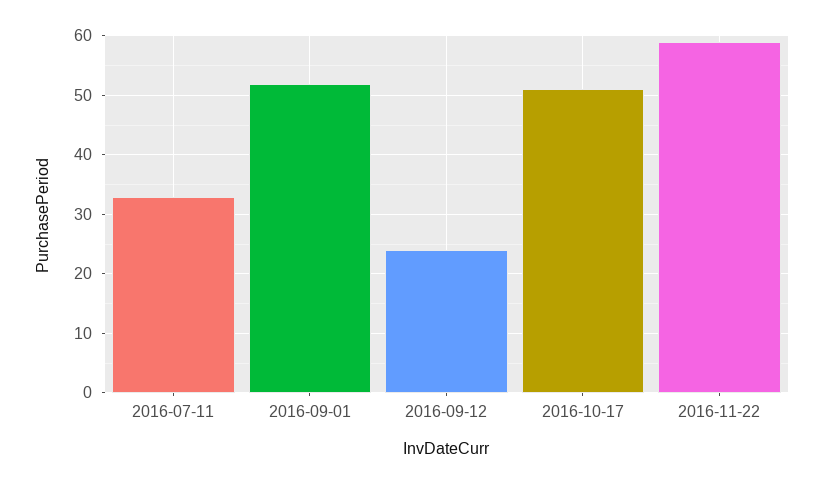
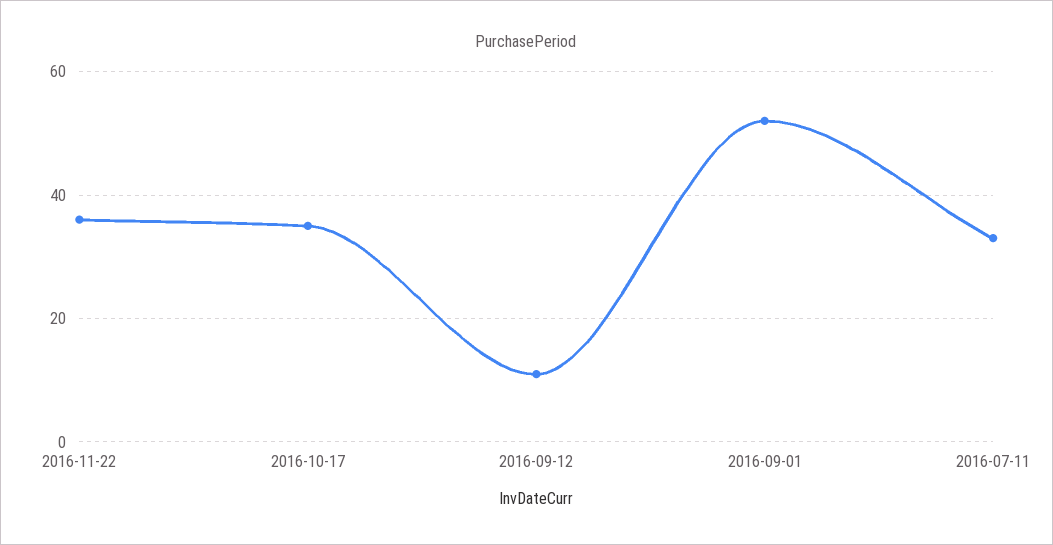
  {
    "2016-07-11": 35,
    "2016-09-01": 50,
-   "2016-09-12": 25,
+   "2016-09-12": 10,
-   "2016-10-17": 50,
+   "2016-10-17": 35,
-   "2016-11-22": 60
+   "2016-11-22": 35
  }

